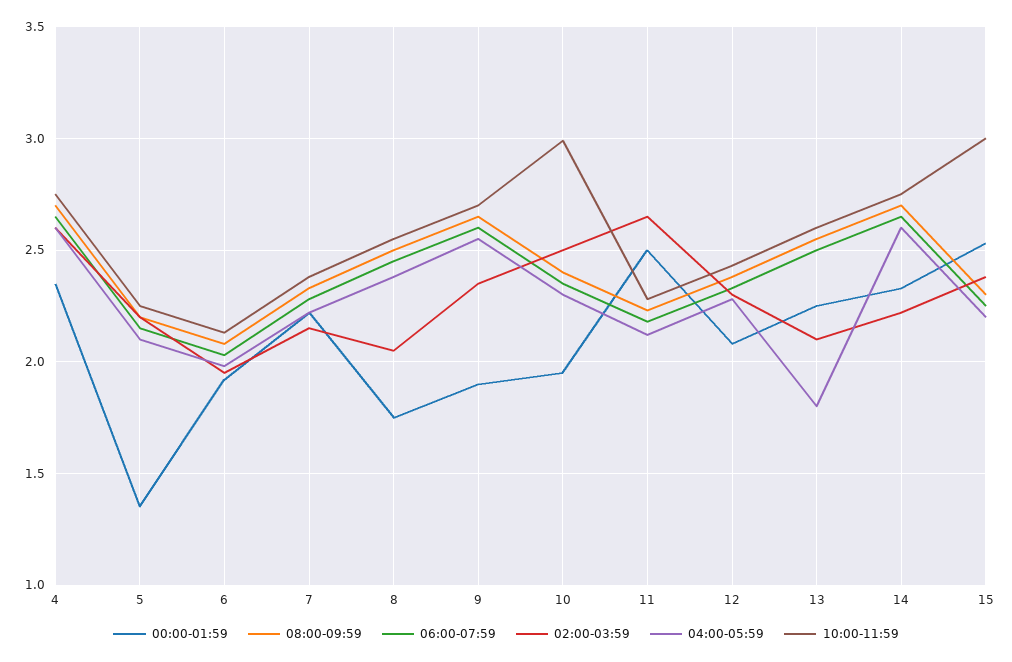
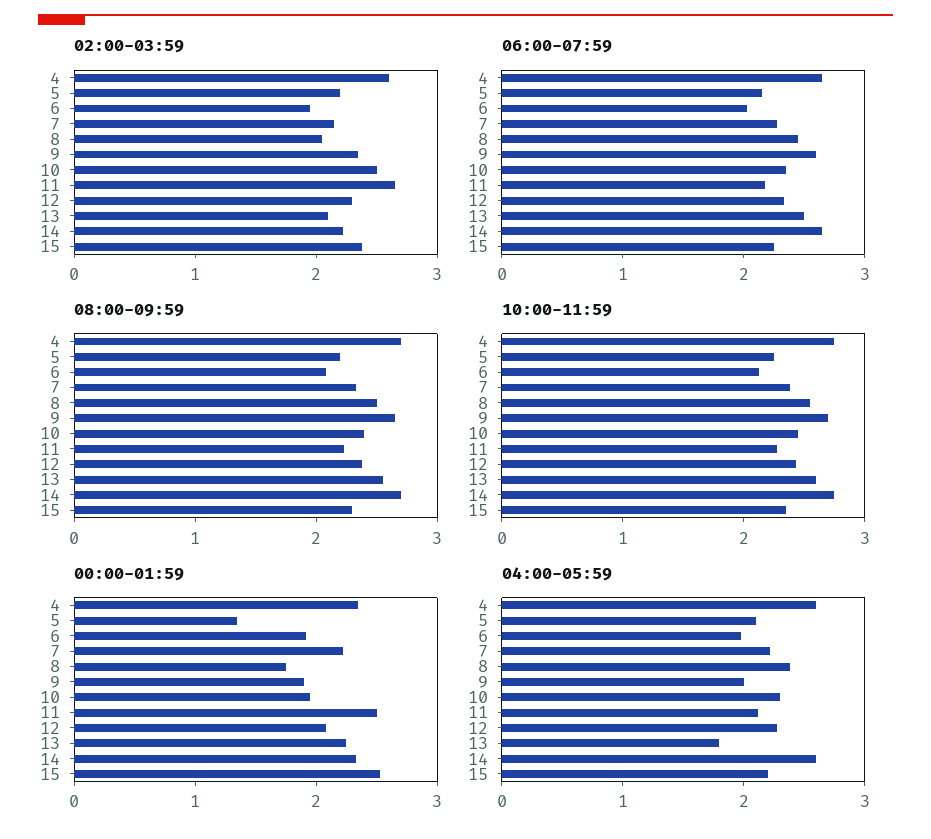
  {
    "00:00-01:59": {
      "4": 2.35,
      "5": 1.35,
      "6": 1.9,
      "7": 2.2,
      "8": 1.75,
      "9": 1.9,
      "10": 1.95,
      "11": 2.5,
      "12": 2.1,
      "13": 2.25,
      "14": 2.35,
      "15": 2.55
    },
    "08:00-09:59": {
      "4": 2.7,
      "5": 2.2,
      "6": 2.1,
      "7": 2.35,
      "8": 2.5,
      "9": 2.65,
      "10": 2.4,
      "11": 2.25,
      "12": 2.4,
      "13": 2.55,
      "14": 2.7,
      "15": 2.3
    },
    "06:00-07:59": {
      "4": 2.65,
      "5": 2.15,
      "6": 2.05,
      "7": 2.3,
      "8": 2.45,
      "9": 2.6,
      "10": 2.35,
      "11": 2.2,
      "12": 2.35,
      "13": 2.5,
      "14": 2.65,
      "15": 2.25
    },
    "02:00-03:59": {
      "4": 2.6,
      "5": 2.2,
      "6": 1.95,
      "7": 2.15,
      "8": 2.05,
      "9": 2.35,
      "10": 2.5,
      "11": 2.65,
      "12": 2.3,
      "13": 2.1,
      "14": 2.2,
      "15": 2.4
    },
    "04:00-05:59": {
      "4": 2.6,
      "5": 2.1,
      "6": 2,
      "7": 2.2,
      "8": 2.4,
-     "9": 2.55,
+     "9": 2,
      "10": 2.3,
      "11": 2.1,
      "12": 2.3,
      "13": 1.8,
      "14": 2.6,
      "15": 2.2
    },
    "10:00-11:59": {
      "4": 2.75,
      "5": 2.25,
      "6": 2.15,
      "7": 2.4,
      "8": 2.55,
      "9": 2.7,
-     "10": 3,
+     "10": 2.4,
      "11": 2.3,
      "12": 2.45,
      "13": 2.6,
      "14": 2.75,
-     "15": 3
+     "15": 2.4
    }
  }

